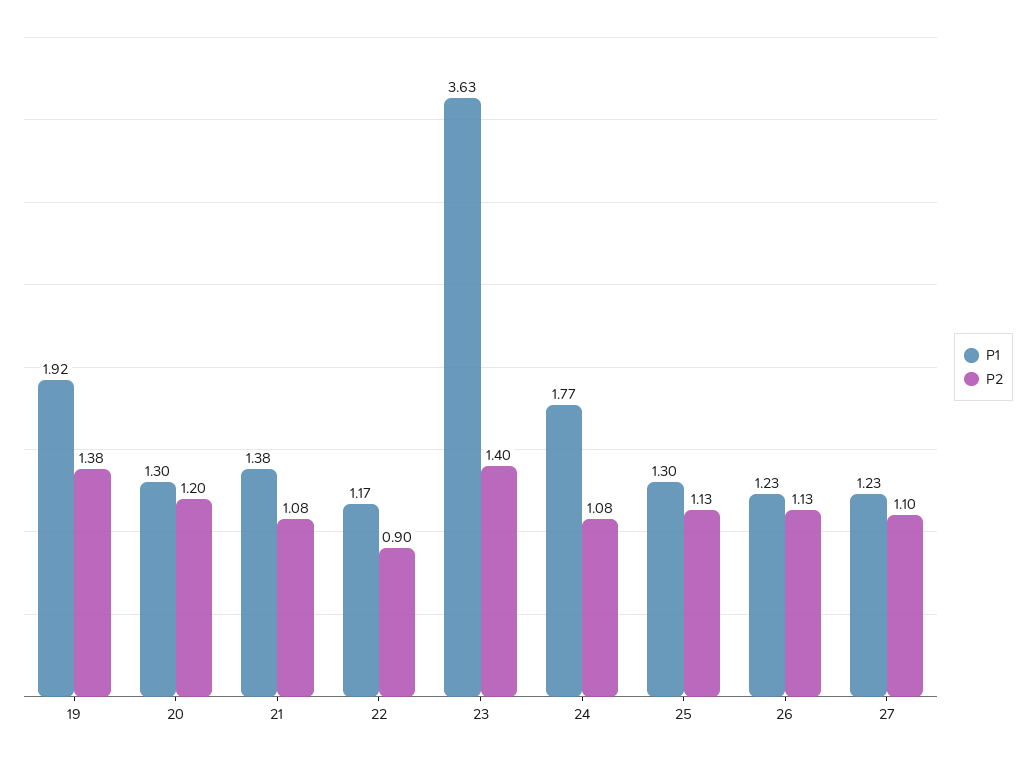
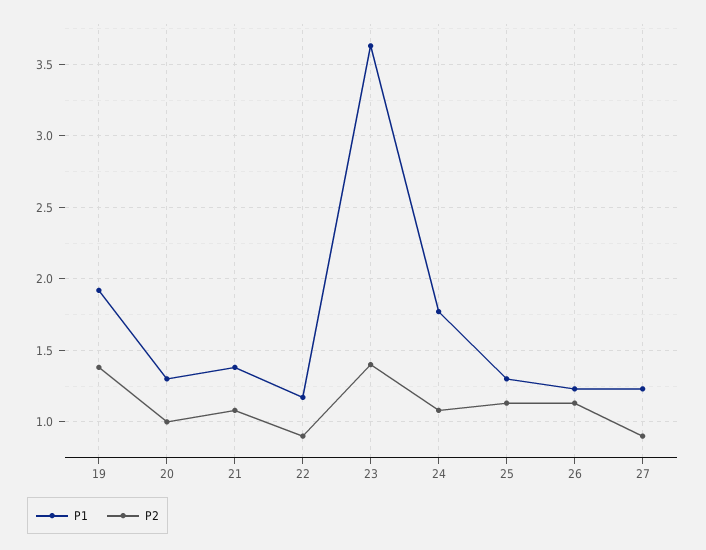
  {
    "P1": {
      "19": 1.92,
      "20": 1.3,
      "21": 1.38,
      "22": 1.17,
      "23": 3.63,
      "24": 1.77,
      "25": 1.3,
      "26": 1.23,
      "27": 1.23
    },
    "P2": {
      "19": 1.38,
-     "20": 1.2,
+     "20": 1,
      "21": 1.08,
      "22": 0.9,
      "23": 1.4,
      "24": 1.08,
      "25": 1.13,
      "26": 1.13,
-     "27": 1.1
+     "27": 0.9
    }
  }

